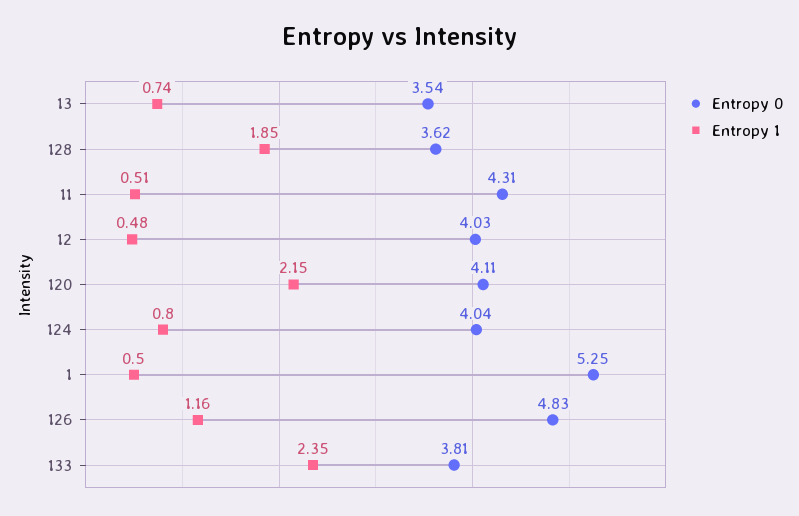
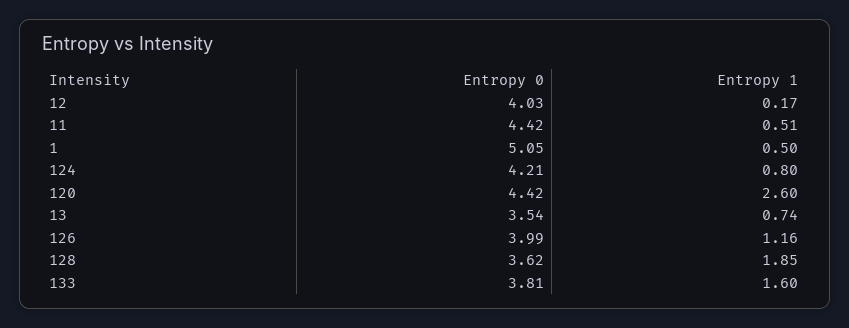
  {
    "Entropy 0": {
      "13": 3.54,
      "128": 3.62,
-     "11": 4.31,
+     "11": 4.42,
      "12": 4.03,
-     "120": 4.11,
+     "120": 4.42,
-     "124": 4.04,
+     "124": 4.21,
-     "1": 5.25,
+     "1": 5.05,
-     "126": 4.83,
+     "126": 3.99,
      "133": 3.81
    },
    "Entropy 1": {
      "13": 0.74,
      "128": 1.85,
      "11": 0.51,
-     "12": 0.48,
+     "12": 0.17,
-     "120": 2.15,
+     "120": 2.6,
      "124": 0.8,
      "1": 0.5,
      "126": 1.16,
-     "133": 2.35
+     "133": 1.6
    }
  }

